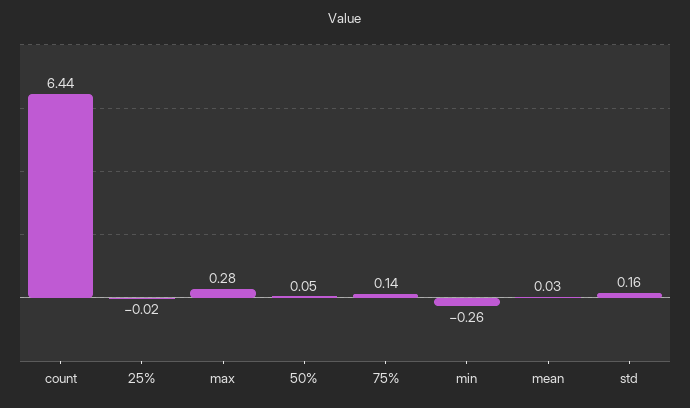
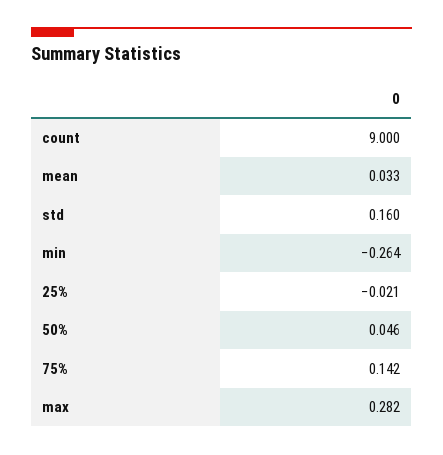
  {
-   "count": 6.44,
+   "count": 9,
    "25%": -0.021,
    "max": 0.282,
    "50%": 0.046,
    "75%": 0.142,
    "min": -0.264,
    "mean": 0.033,
    "std": 0.16
  }

